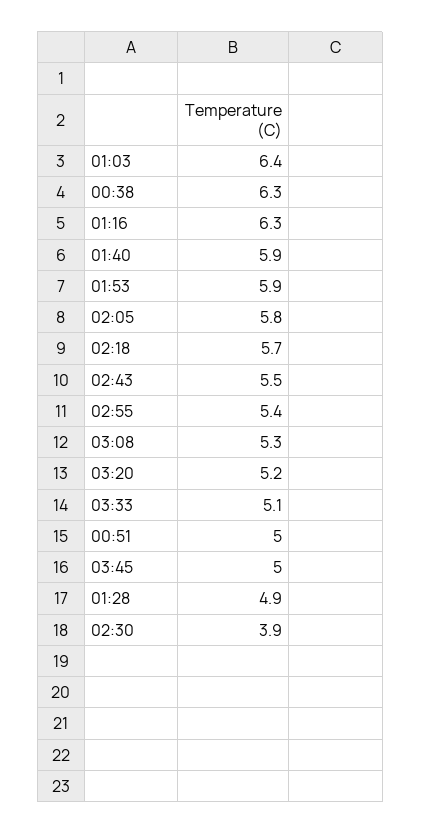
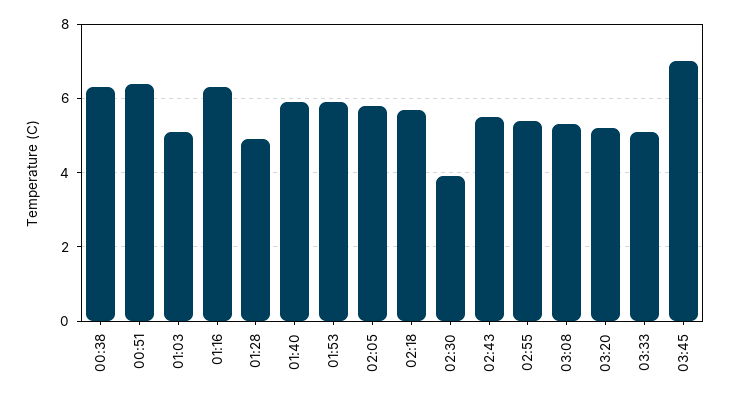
  {
-   "01:03": 6.4,
+   "01:03": 5,
    "00:38": 6.3,
    "01:16": 6.3,
    "01:40": 5.9,
    "01:53": 5.9,
    "02:05": 5.8,
    "02:18": 5.7,
    "02:43": 5.5,
    "02:55": 5.4,
    "03:08": 5.3,
    "03:20": 5.2,
    "03:33": 5.1,
-   "00:51": 5,
+   "00:51": 6.5,
-   "03:45": 5,
+   "03:45": 7,
    "01:28": 4.9,
    "02:30": 3.9
  }

